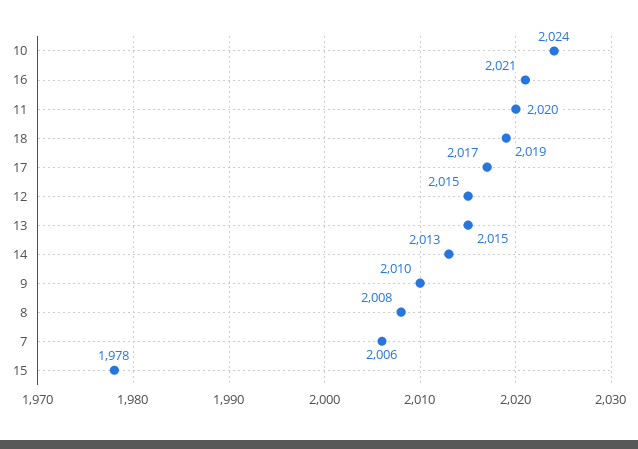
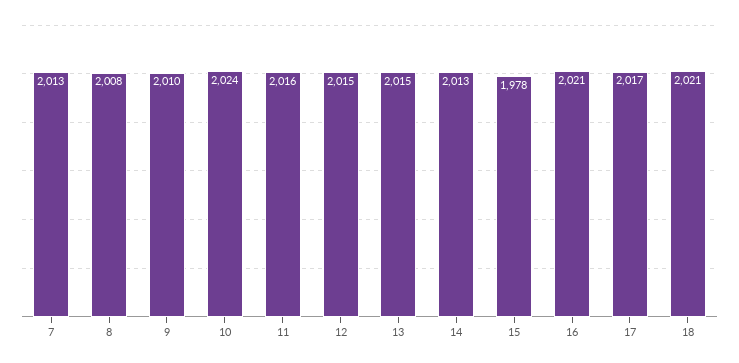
  {
    "10": 2024,
    "16": 2021,
-   "11": 2020,
+   "11": 2016,
-   "18": 2019,
+   "18": 2021,
    "17": 2017,
    "12": 2015,
    "13": 2015,
    "14": 2013,
    "9": 2010,
    "8": 2008,
-   "7": 2006,
+   "7": 2013,
    "15": 1978
  }

